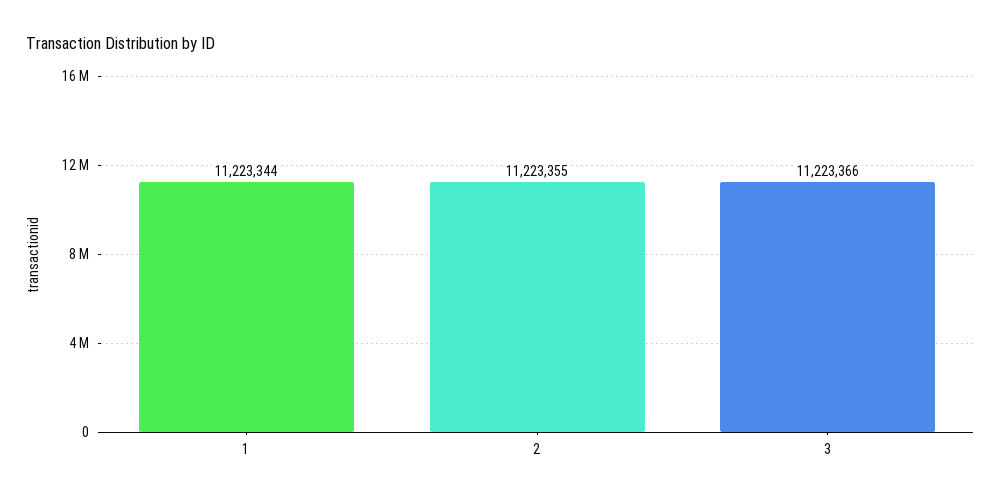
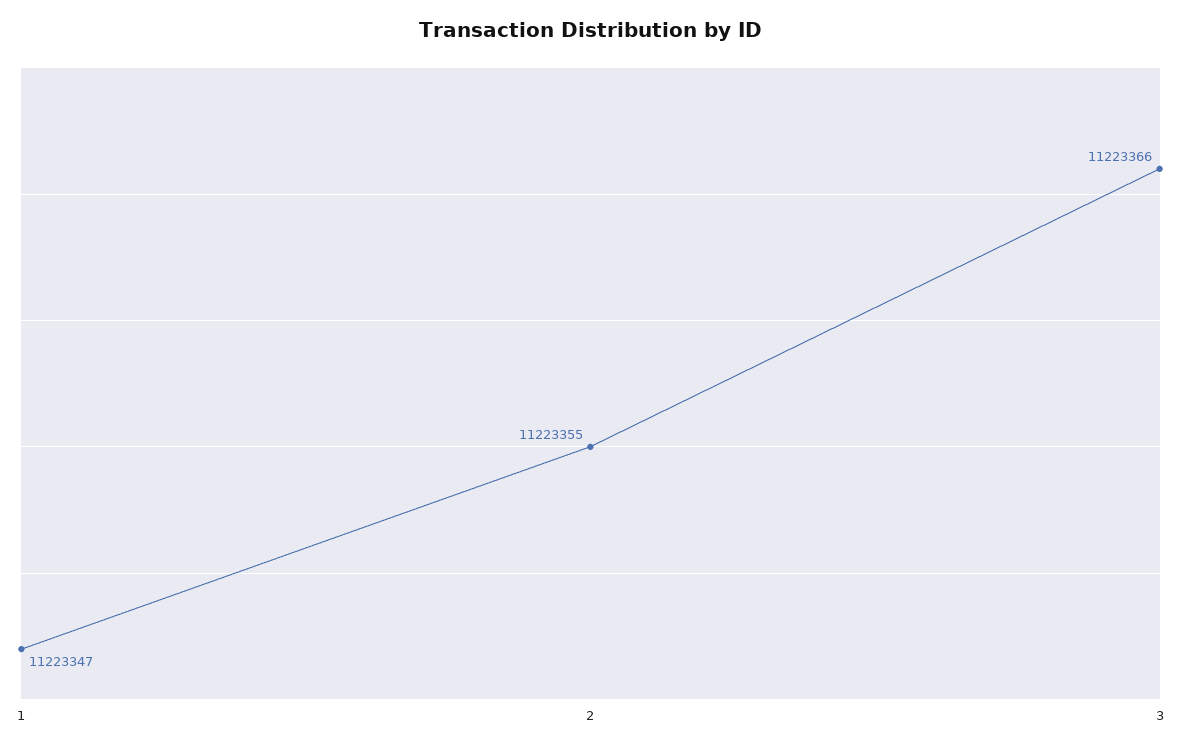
  {
-   "1": 11223344,
+   "1": 11223347,
    "2": 11223355,
    "3": 11223366
  }

